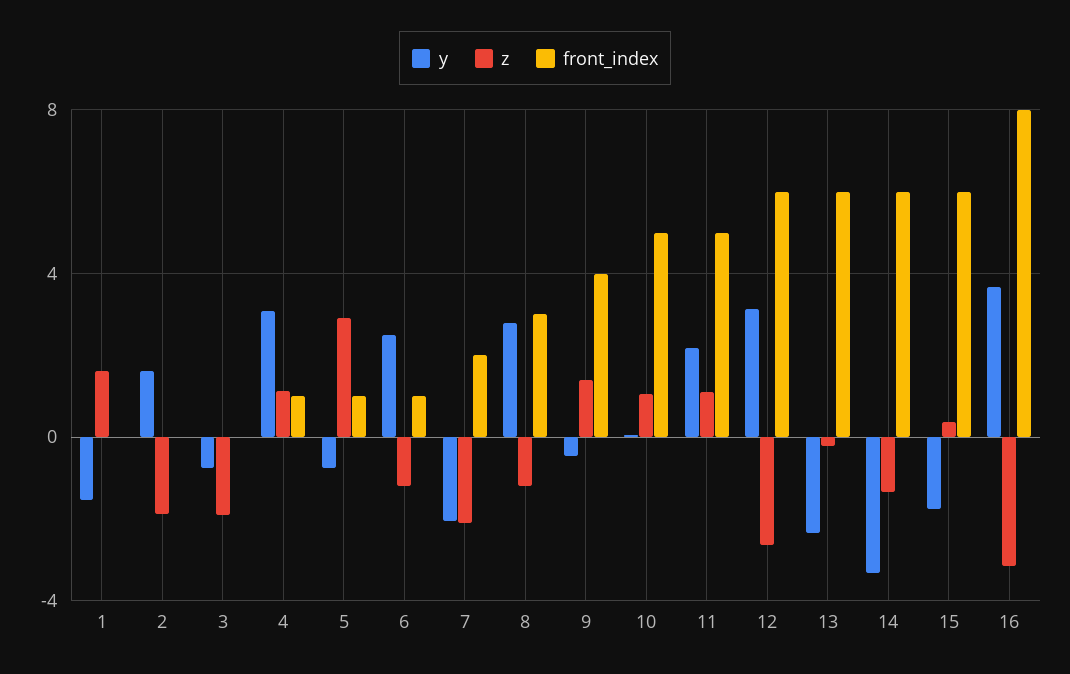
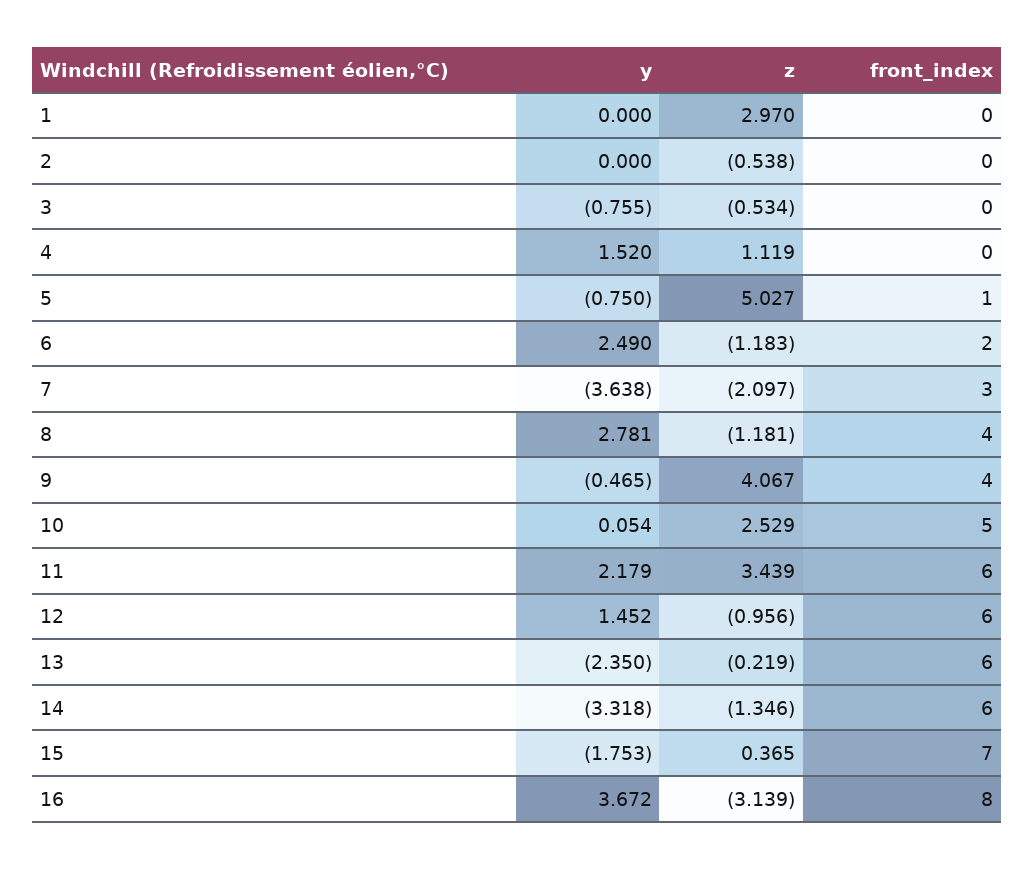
  {
    "y": {
-     "1": -1.5,
+     "1": 0,
-     "2": 1.5,
+     "2": 0,
      "3": -0.755,
-     "4": 3,
+     "4": 1.52,
      "5": -0.75,
      "6": 2.49,
-     "7": -2,
+     "7": -3.638,
      "8": 2.781,
      "9": -0.465,
      "10": 0.054,
      "11": 2.179,
-     "12": 3,
+     "12": 1.452,
      "13": -2.35,
      "14": -3.318,
      "15": -1.753,
      "16": 3.672
    },
    "z": {
-     "1": 1.5,
+     "1": 2.97,
-     "2": -2,
+     "2": -0.538,
-     "3": -2,
+     "3": -0.534,
      "4": 1.119,
-     "5": 3,
+     "5": 5.027,
      "6": -1.183,
      "7": -2.097,
      "8": -1.181,
-     "9": 1.5,
+     "9": 4.067,
-     "10": 1,
+     "10": 2.529,
-     "11": 1,
+     "11": 3.439,
-     "12": -2.5,
+     "12": -0.956,
      "13": -0.219,
      "14": -1.346,
      "15": 0.365,
      "16": -3.139
    },
    "front_index": {
      "1": 0,
      "2": 0,
      "3": 0,
-     "4": 1,
+     "4": 0,
      "5": 1,
-     "6": 1,
+     "6": 2,
-     "7": 2,
+     "7": 3,
-     "8": 3,
+     "8": 4,
      "9": 4,
      "10": 5,
-     "11": 5,
+     "11": 6,
      "12": 6,
      "13": 6,
      "14": 6,
-     "15": 6,
+     "15": 7,
      "16": 8
    }
  }

